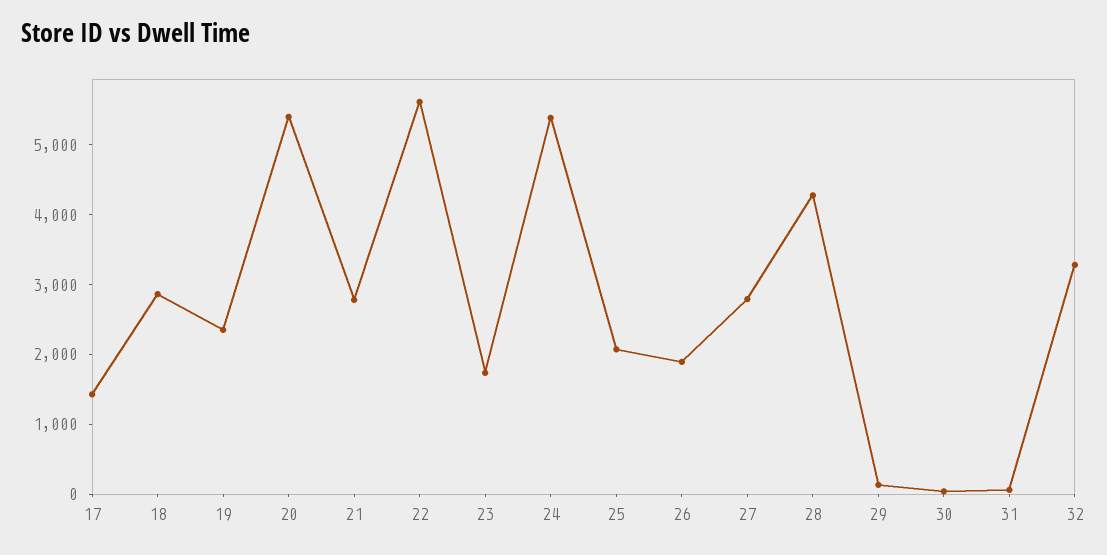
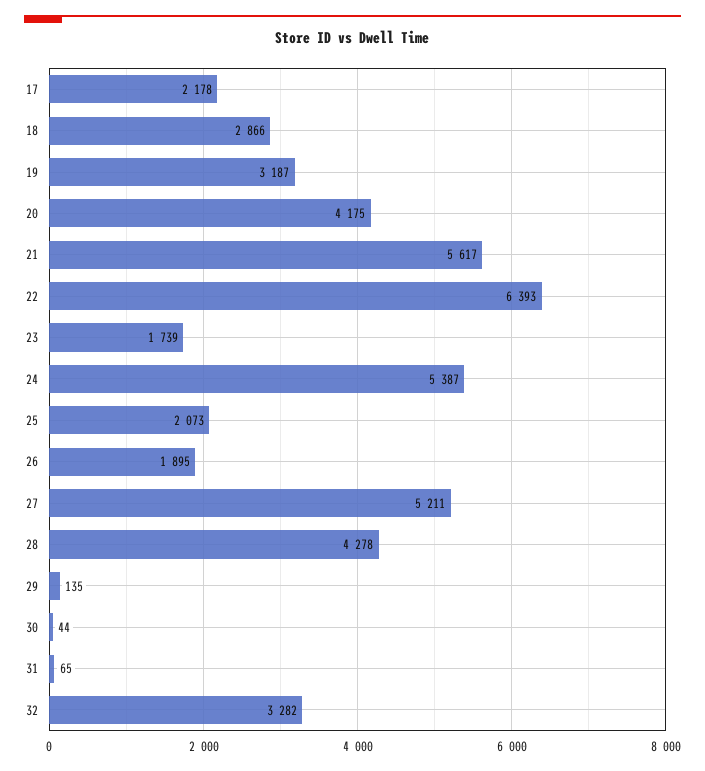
  {
-   "17": 1400,
+   "17": 2178,
    "18": 2866,
-   "19": 2400,
+   "19": 3187,
-   "20": 5400,
+   "20": 4175,
-   "21": 2800,
+   "21": 5617,
-   "22": 5600,
+   "22": 6393,
    "23": 1739,
    "24": 5387,
    "25": 2073,
    "26": 1895,
-   "27": 2800,
+   "27": 5211,
    "28": 4278,
    "29": 135,
    "30": 44,
    "31": 65,
    "32": 3282
  }

